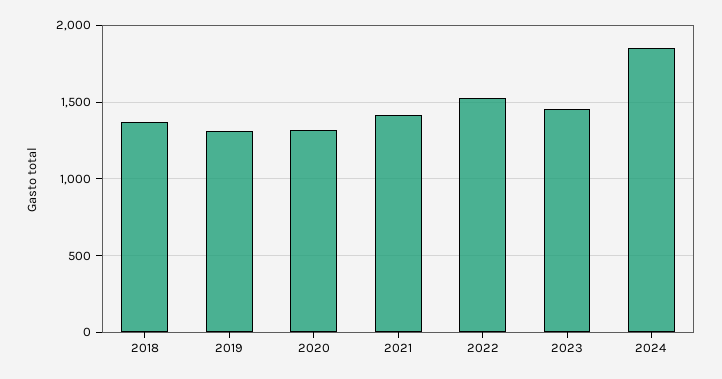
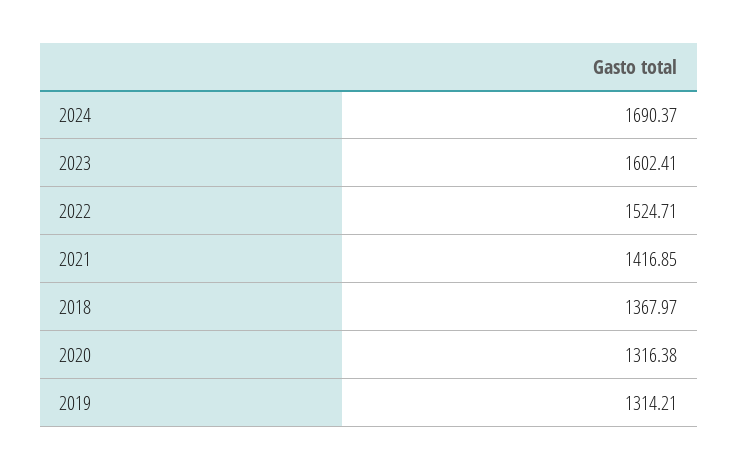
  {
    "2018": 1367.97,
    "2019": 1314.21,
    "2020": 1316.38,
    "2021": 1416.85,
    "2022": 1524.71,
-   "2023": 1450,
+   "2023": 1602.41,
-   "2024": 1850
+   "2024": 1690.37
  }

